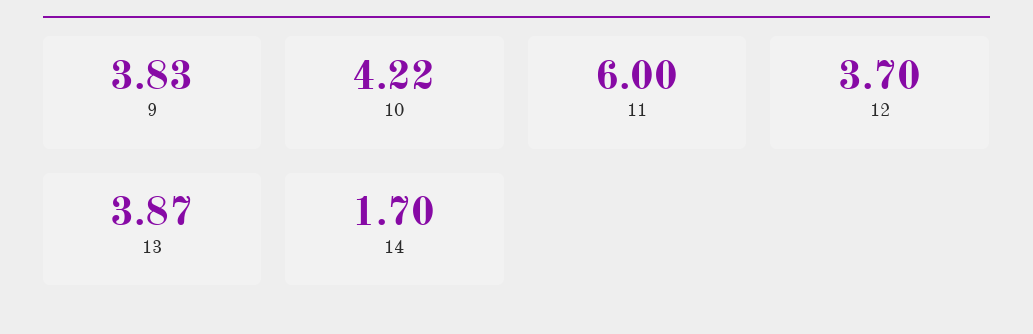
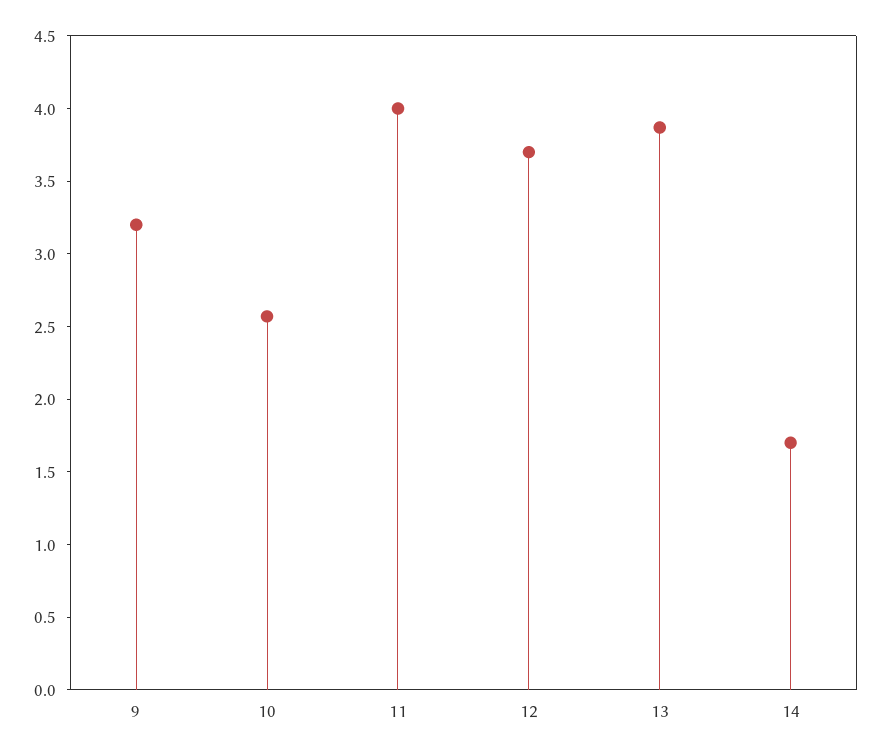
  {
-   "9": 3.83,
+   "9": 3.2,
-   "10": 4.22,
+   "10": 2.6,
-   "11": 6,
+   "11": 4,
    "12": 3.7,
    "13": 3.87,
    "14": 1.7
  }

